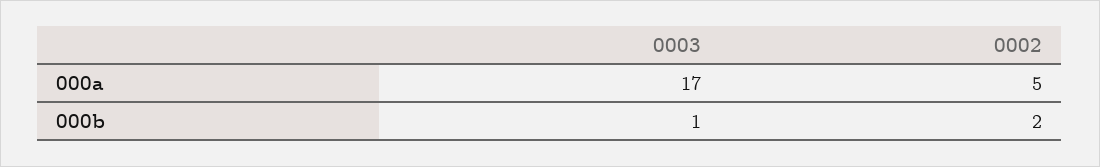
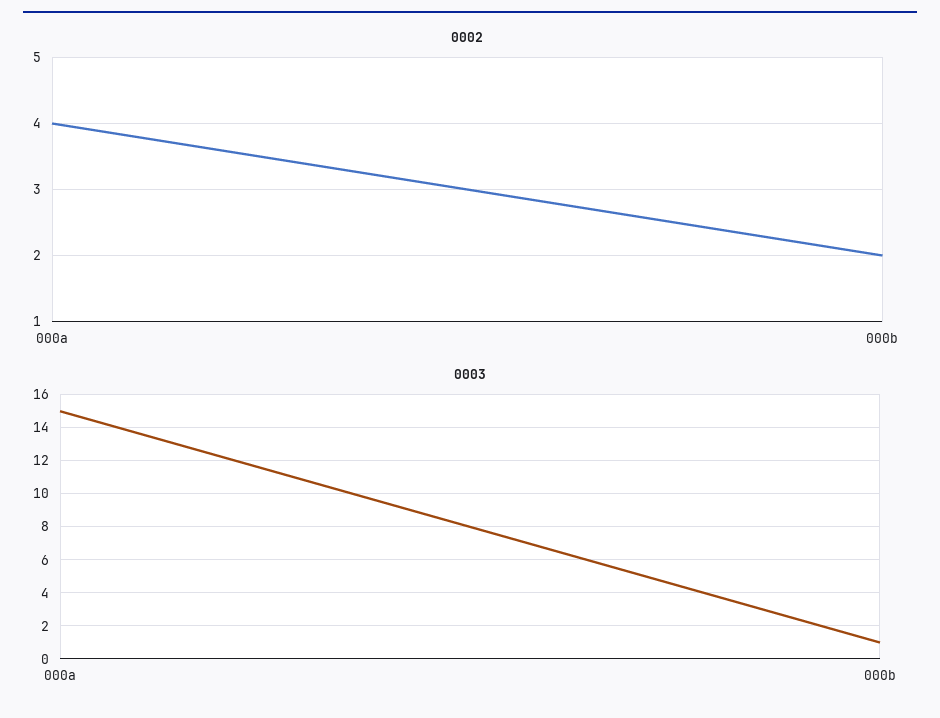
  {
    "0003": {
-     "000a": 17,
+     "000a": 15,
      "000b": 1
    },
    "0002": {
-     "000a": 5,
+     "000a": 4,
      "000b": 2
    }
  }

